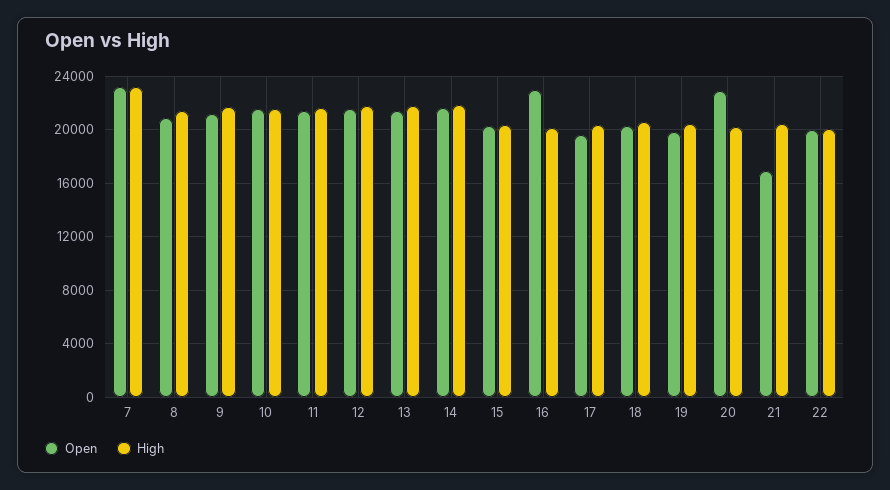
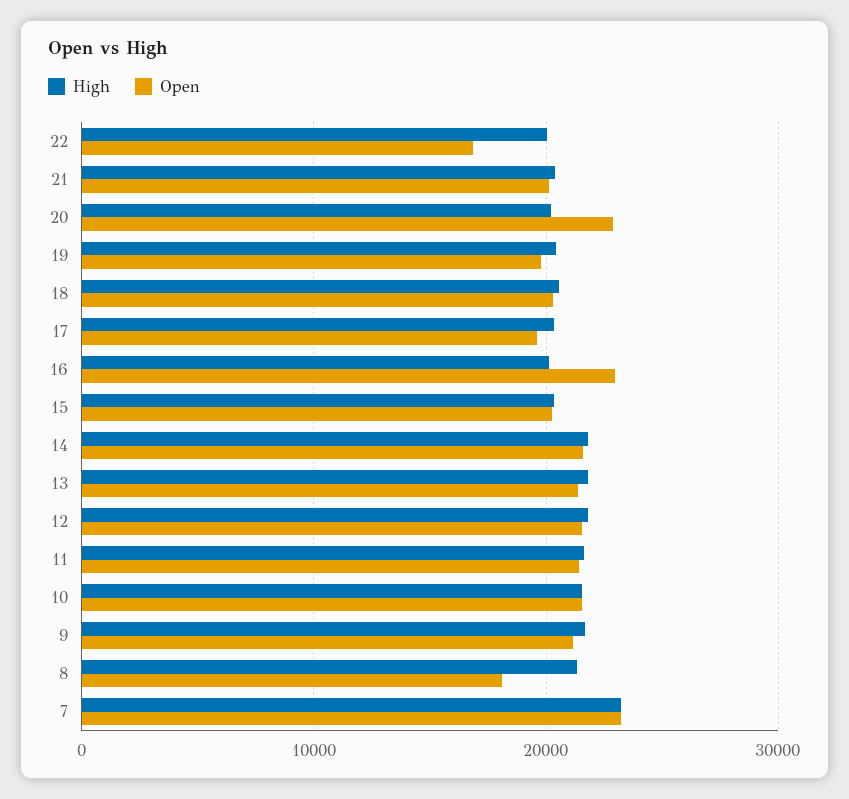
  {
    "Open": {
      "7": 23000,
-     "8": 21000,
+     "8": 18000,
      "9": 21000,
      "10": 21500,
      "11": 21500,
      "12": 21500,
      "13": 21500,
      "14": 21500,
      "15": 20500,
      "16": 23000,
      "17": 19500,
      "18": 20500,
      "19": 20000,
      "20": 23000,
-     "21": 17000,
+     "21": 20000,
-     "22": 20000
+     "22": 17000
    },
    "High": {
      "7": 23000,
      "8": 21500,
      "9": 21500,
      "10": 21500,
      "11": 21500,
      "12": 22000,
      "13": 22000,
      "14": 22000,
      "15": 20500,
      "16": 20000,
      "17": 20500,
      "18": 20500,
      "19": 20500,
      "20": 20000,
      "21": 20500,
      "22": 20000
    }
  }

